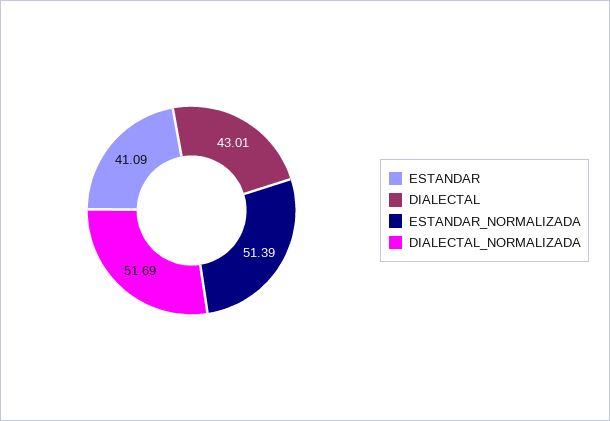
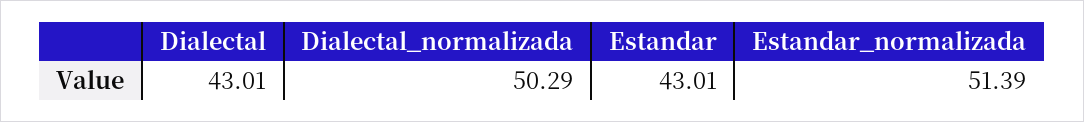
  {
-   "ESTANDAR": 41.09,
+   "ESTANDAR": 43.01,
    "DIALECTAL": 43.01,
    "ESTANDAR_NORMALIZADA": 51.39,
-   "DIALECTAL_NORMALIZADA": 51.69
+   "DIALECTAL_NORMALIZADA": 50.29
  }

